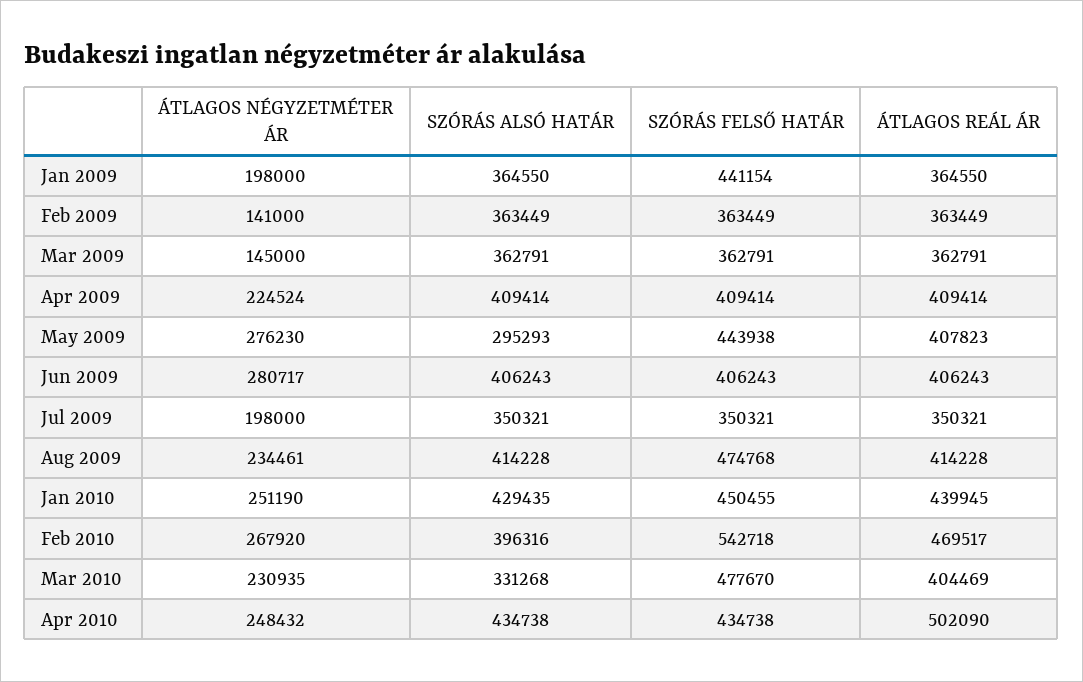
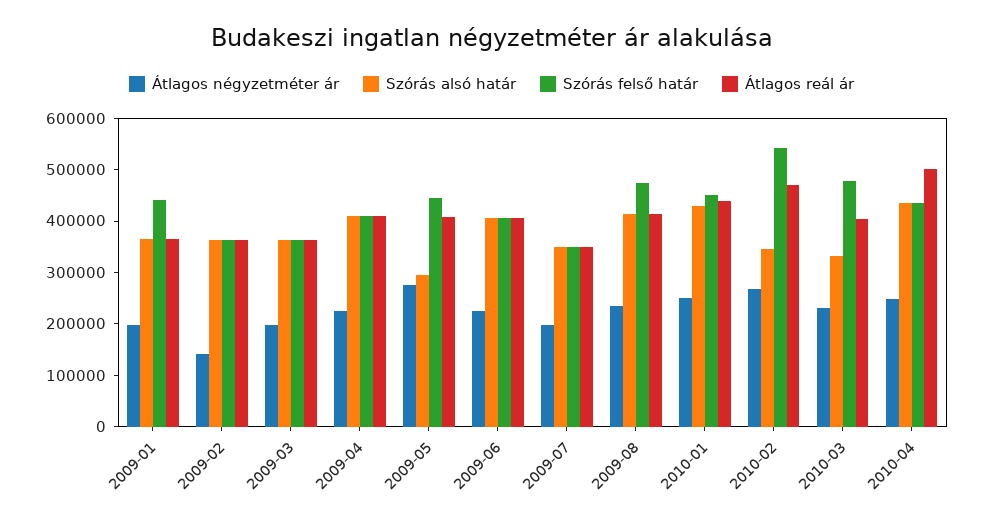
  {
    "ÁTLAGOS NÉGYZETMÉTER ÁR": {
      "Jan 2009": 198000,
      "Feb 2009": 141000,
-     "Mar 2009": 145000,
+     "Mar 2009": 200000,
      "Apr 2009": 224524,
      "May 2009": 276230,
-     "Jun 2009": 280717,
+     "Jun 2009": 220000,
      "Jul 2009": 198000,
      "Aug 2009": 234461,
      "Jan 2010": 251190,
      "Feb 2010": 267920,
      "Mar 2010": 230935,
      "Apr 2010": 248432
    },
    "SZÓRÁS ALSÓ HATÁR": {
      "Jan 2009": 364550,
      "Feb 2009": 363449,
      "Mar 2009": 362791,
      "Apr 2009": 409414,
      "May 2009": 295293,
      "Jun 2009": 406243,
      "Jul 2009": 350321,
      "Aug 2009": 414228,
      "Jan 2010": 429435,
-     "Feb 2010": 396316,
+     "Feb 2010": 340000,
      "Mar 2010": 331268,
      "Apr 2010": 434738
    },
    "SZÓRÁS FELSŐ HATÁR": {
      "Jan 2009": 441154,
      "Feb 2009": 363449,
      "Mar 2009": 362791,
      "Apr 2009": 409414,
      "May 2009": 443938,
      "Jun 2009": 406243,
      "Jul 2009": 350321,
      "Aug 2009": 474768,
      "Jan 2010": 450455,
      "Feb 2010": 542718,
      "Mar 2010": 477670,
      "Apr 2010": 434738
    },
    "ÁTLAGOS REÁL ÁR": {
      "Jan 2009": 364550,
      "Feb 2009": 363449,
      "Mar 2009": 362791,
      "Apr 2009": 409414,
      "May 2009": 407823,
      "Jun 2009": 406243,
      "Jul 2009": 350321,
      "Aug 2009": 414228,
      "Jan 2010": 439945,
      "Feb 2010": 469517,
      "Mar 2010": 404469,
      "Apr 2010": 502090
    }
  }

